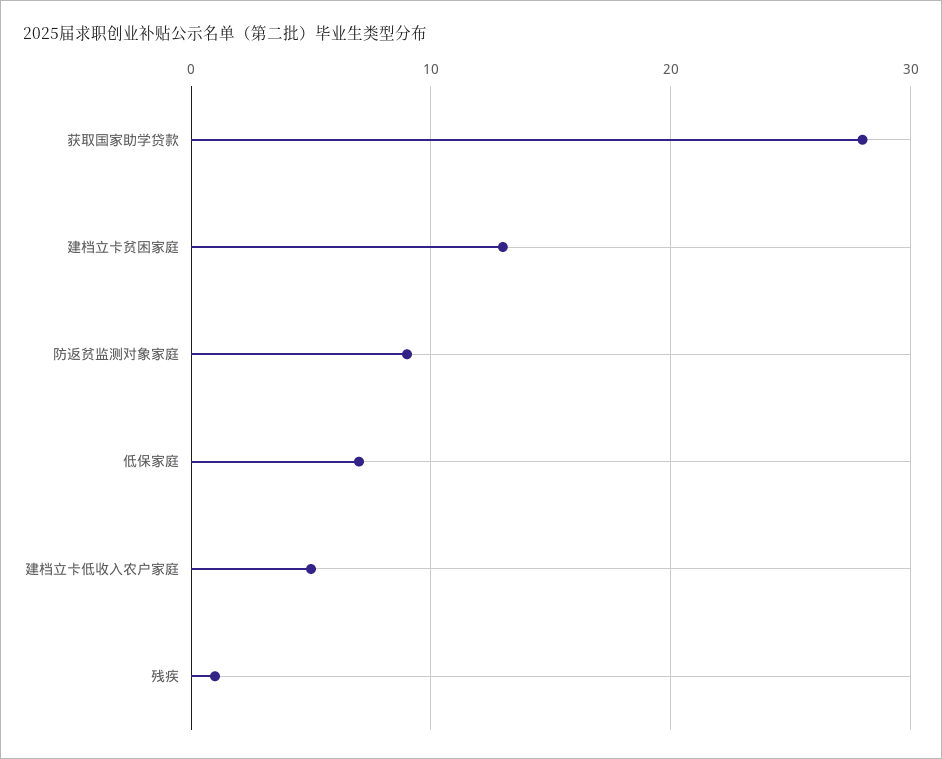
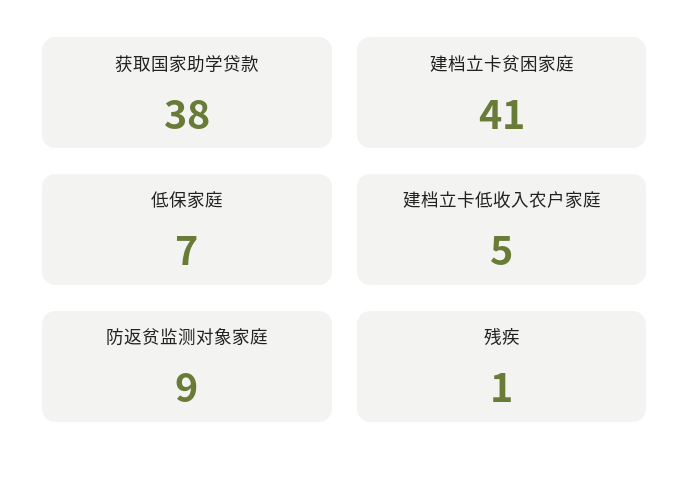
  {
-   "获取国家助学贷款": 28,
+   "获取国家助学贷款": 38,
-   "建档立卡贫困家庭": 13,
+   "建档立卡贫困家庭": 41,
    "防返贫监测对象家庭": 9,
    "低保家庭": 7,
    "建档立卡低收入农户家庭": 5,
    "残疾": 1
  }

